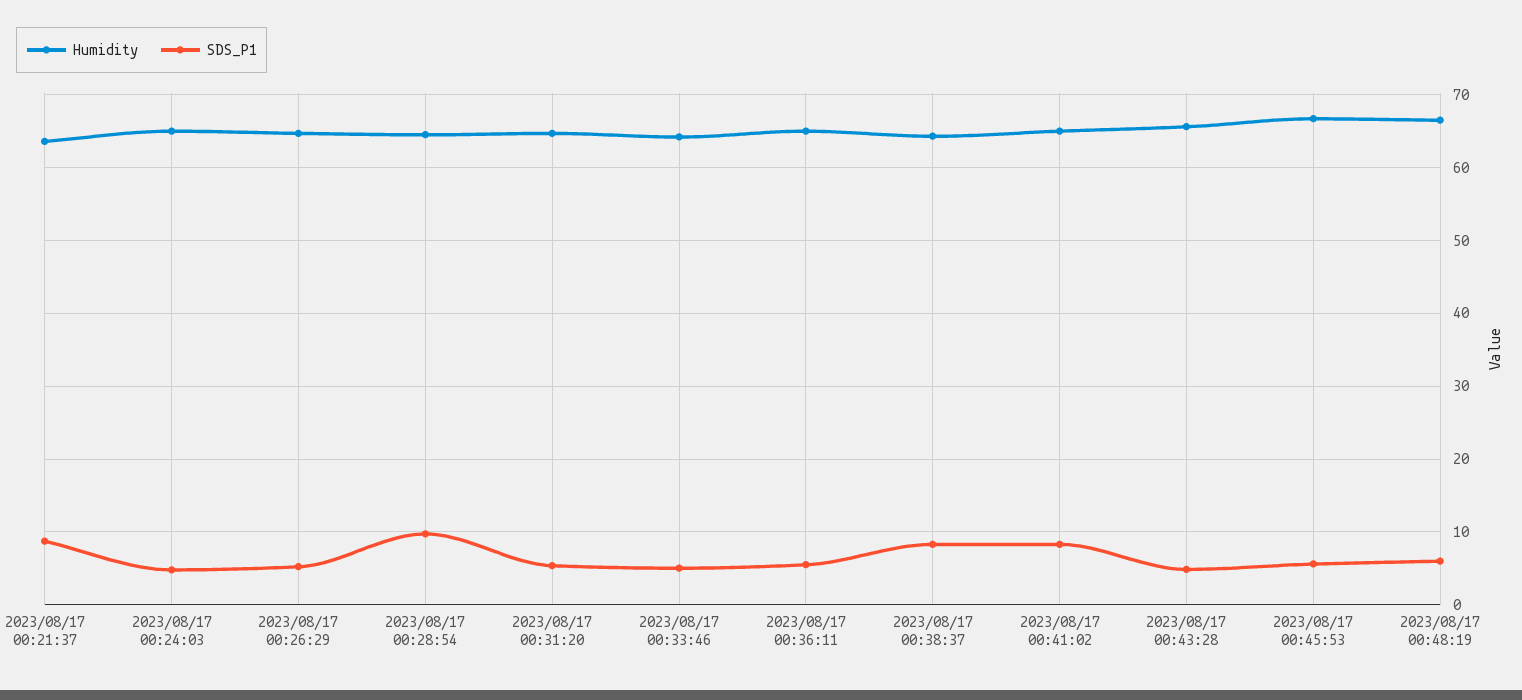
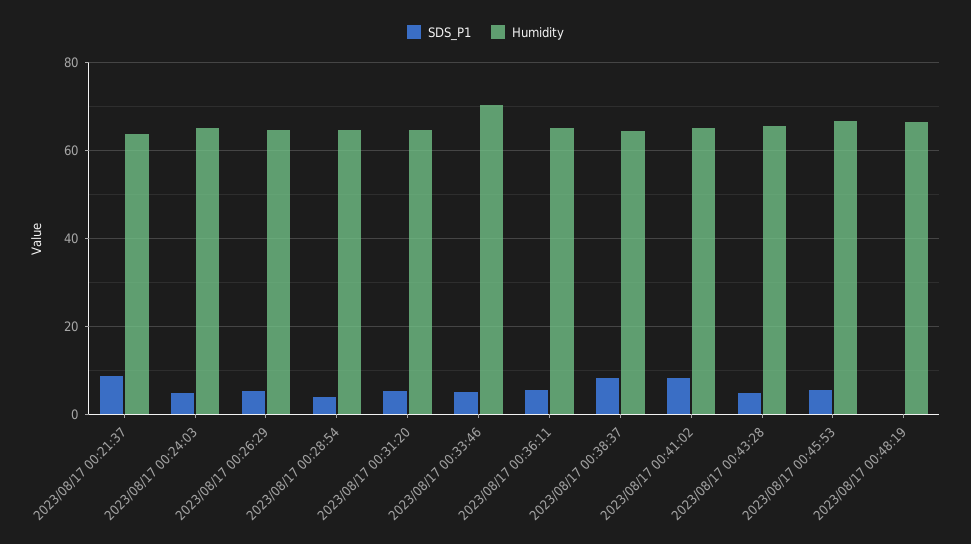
  {
    "Humidity": {
      "2023/08/17 00:21:37": 64,
      "2023/08/17 00:24:03": 65,
      "2023/08/17 00:26:29": 65,
      "2023/08/17 00:28:54": 65,
      "2023/08/17 00:31:20": 65,
-     "2023/08/17 00:33:46": 64,
+     "2023/08/17 00:33:46": 70,
      "2023/08/17 00:36:11": 65,
      "2023/08/17 00:38:37": 64,
      "2023/08/17 00:41:02": 65,
      "2023/08/17 00:43:28": 66,
      "2023/08/17 00:45:53": 67,
      "2023/08/17 00:48:19": 67
    },
    "SDS_P1": {
      "2023/08/17 00:21:37": 9,
      "2023/08/17 00:24:03": 5,
      "2023/08/17 00:26:29": 5,
-     "2023/08/17 00:28:54": 10,
+     "2023/08/17 00:28:54": 4,
      "2023/08/17 00:31:20": 5,
      "2023/08/17 00:33:46": 5,
      "2023/08/17 00:36:11": 6,
      "2023/08/17 00:38:37": 8,
      "2023/08/17 00:41:02": 8,
      "2023/08/17 00:43:28": 5,
      "2023/08/17 00:45:53": 6,
-     "2023/08/17 00:48:19": 6
+     "2023/08/17 00:48:19": 0
    }
  }

